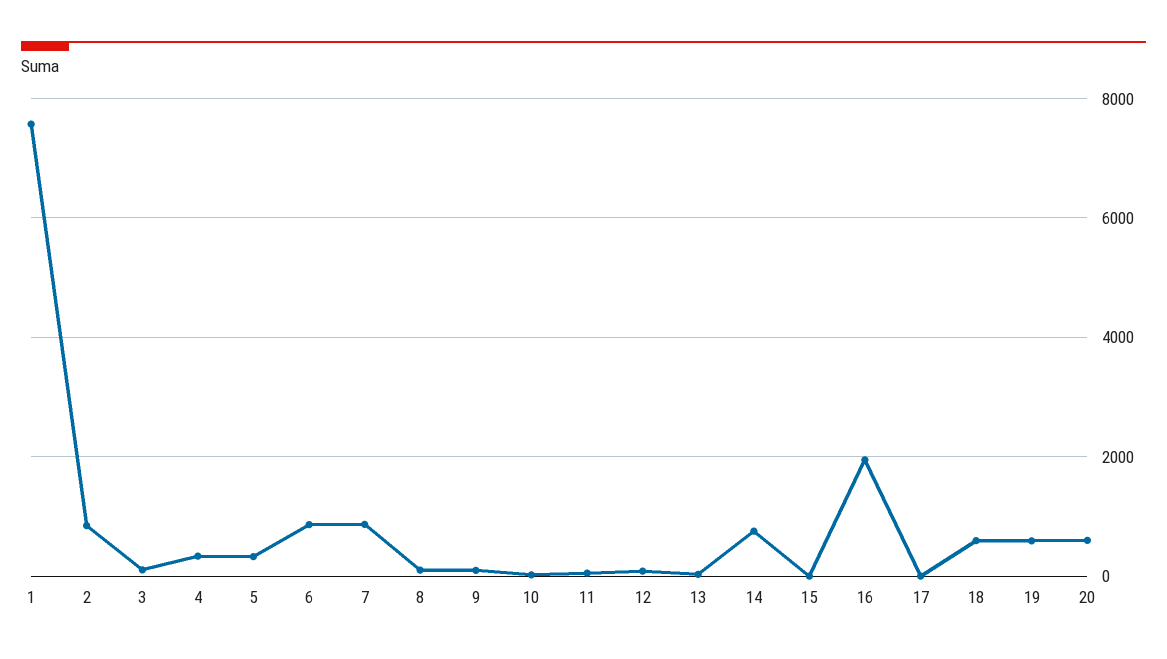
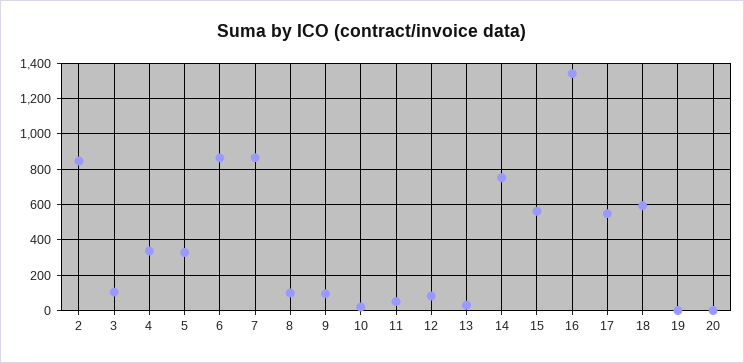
  {
-   "1": 7600,
    "2": 850,
    "3": 100,
    "4": 350,
    "5": 350,
    "6": 850,
    "7": 850,
    "8": 100,
    "9": 100,
    "10": 0,
    "11": 50,
    "12": 100,
    "13": 50,
    "14": 750,
-   "15": 0,
+   "15": 550,
-   "16": 2000,
+   "16": 1350,
-   "17": 0,
+   "17": 550,
    "18": 600,
-   "19": 600,
+   "19": 0,
-   "20": 600
+   "20": 0
  }

